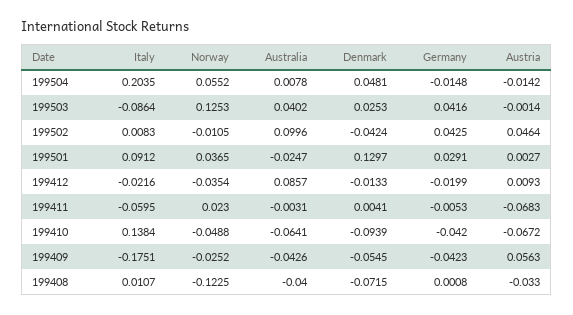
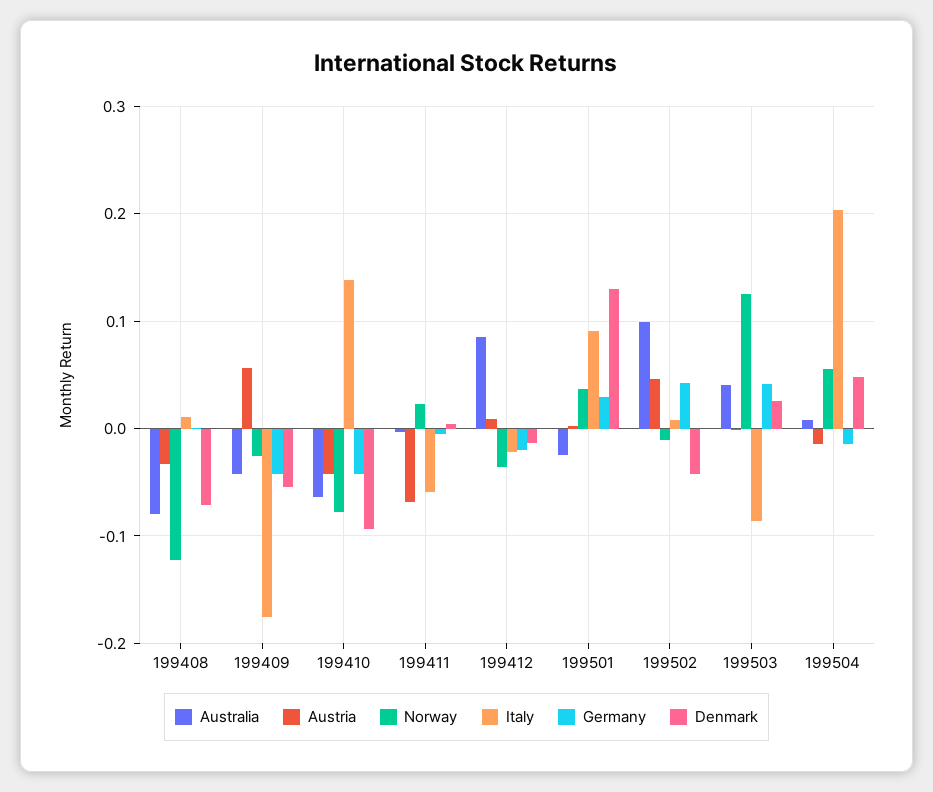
  {
    "Italy": {
      "199504": 0.2035,
      "199503": -0.0864,
      "199502": 0.0083,
      "199501": 0.0912,
      "199412": -0.0216,
      "199411": -0.0595,
      "199410": 0.1384,
      "199409": -0.1751,
      "199408": 0.0107
    },
    "Norway": {
      "199504": 0.0552,
      "199503": 0.1253,
      "199502": -0.0105,
      "199501": 0.0365,
      "199412": -0.0354,
      "199411": 0.023,
-     "199410": -0.0488,
+     "199410": -0.08,
      "199409": -0.0252,
      "199408": -0.1225
    },
    "Australia": {
      "199504": 0.0078,
      "199503": 0.0402,
      "199502": 0.0996,
      "199501": -0.0247,
      "199412": 0.0857,
      "199411": -0.0031,
      "199410": -0.0641,
      "199409": -0.0426,
-     "199408": -0.04
+     "199408": -0.08
    },
    "Denmark": {
      "199504": 0.0481,
      "199503": 0.0253,
      "199502": -0.0424,
      "199501": 0.1297,
      "199412": -0.0133,
      "199411": 0.0041,
      "199410": -0.0939,
      "199409": -0.0545,
      "199408": -0.0715
    },
    "Germany": {
      "199504": -0.0148,
      "199503": 0.0416,
      "199502": 0.0425,
      "199501": 0.0291,
      "199412": -0.0199,
      "199411": -0.0053,
      "199410": -0.042,
      "199409": -0.0423,
      "199408": 0.0008
    },
    "Austria": {
      "199504": -0.0142,
      "199503": -0.0014,
      "199502": 0.0464,
      "199501": 0.0027,
      "199412": 0.0093,
      "199411": -0.0683,
-     "199410": -0.0672,
+     "199410": -0.04,
      "199409": 0.0563,
      "199408": -0.033
    }
  }

